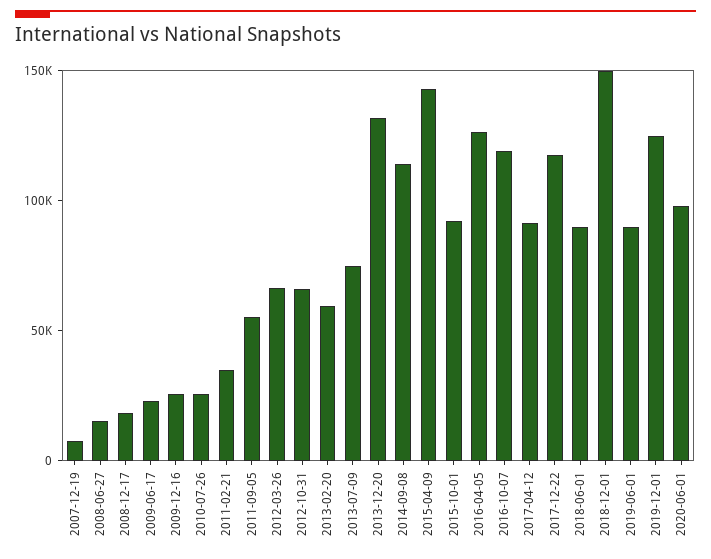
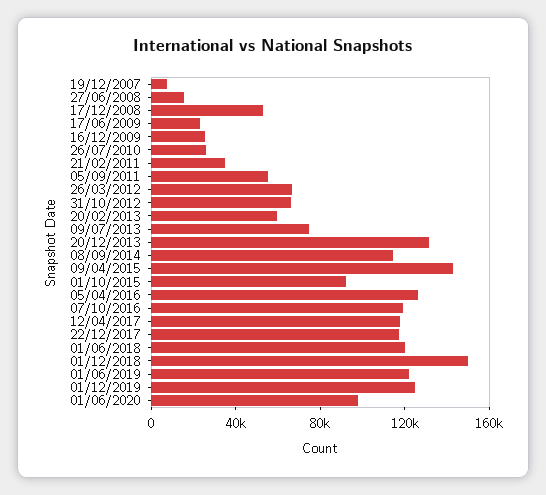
  {
    "2007-12-19": 10000,
    "2008-06-27": 20000,
-   "2008-12-17": 20000,
+   "2008-12-17": 50000,
    "2009-06-17": 20000,
    "2009-12-16": 30000,
    "2010-07-26": 30000,
    "2011-02-21": 30000,
    "2011-09-05": 60000,
    "2012-03-26": 70000,
    "2012-10-31": 70000,
    "2013-02-20": 60000,
    "2013-07-09": 70000,
    "2013-12-20": 130000,
    "2014-09-08": 110000,
    "2015-04-09": 140000,
    "2015-10-01": 90000,
    "2016-04-05": 130000,
    "2016-10-07": 120000,
-   "2017-04-12": 90000,
+   "2017-04-12": 120000,
    "2017-12-22": 120000,
-   "2018-06-01": 90000,
+   "2018-06-01": 120000,
    "2018-12-01": 150000,
-   "2019-06-01": 90000,
+   "2019-06-01": 120000,
    "2019-12-01": 130000,
    "2020-06-01": 100000
  }

